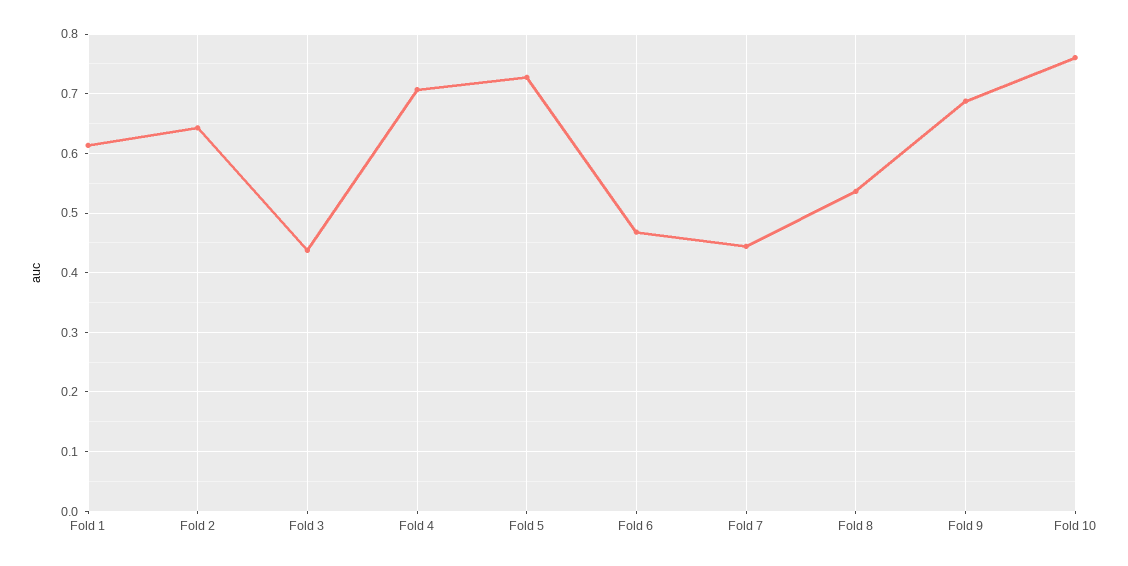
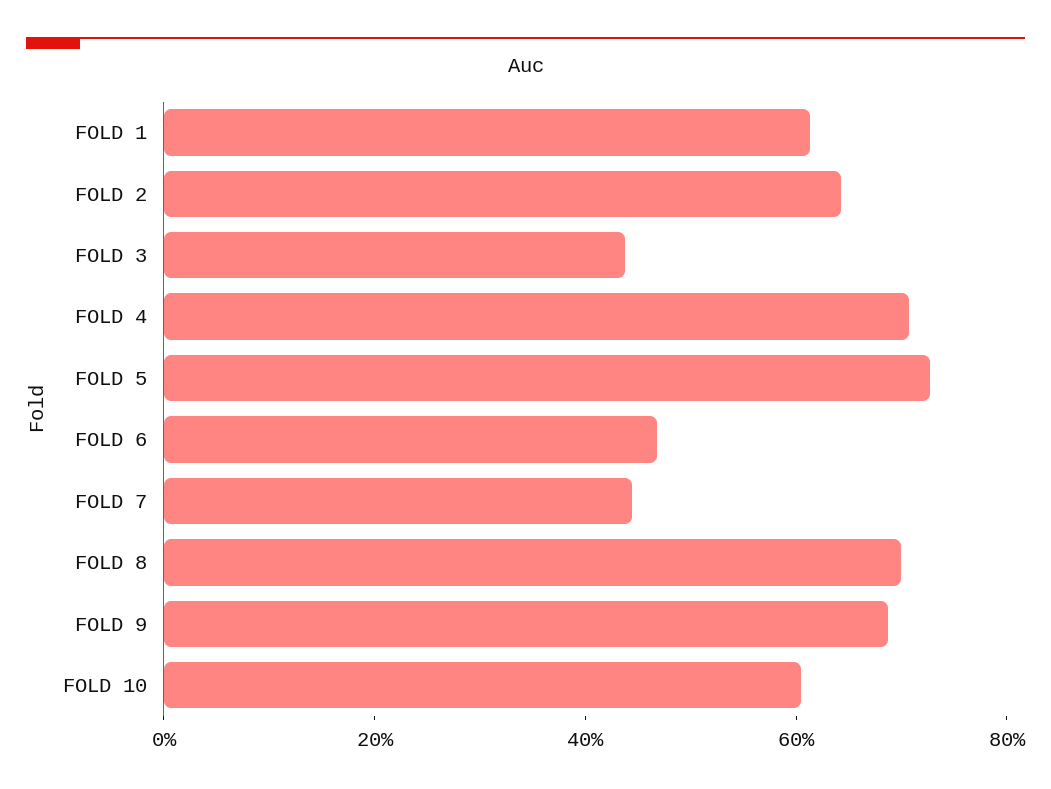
  {
    "Fold 1": 0.62,
    "Fold 2": 0.64,
    "Fold 3": 0.44,
    "Fold 4": 0.7,
    "Fold 5": 0.72,
    "Fold 6": 0.46,
    "Fold 7": 0.44,
-   "Fold 8": 0.54,
+   "Fold 8": 0.7,
    "Fold 9": 0.68,
-   "Fold 10": 0.76
+   "Fold 10": 0.6
  }

